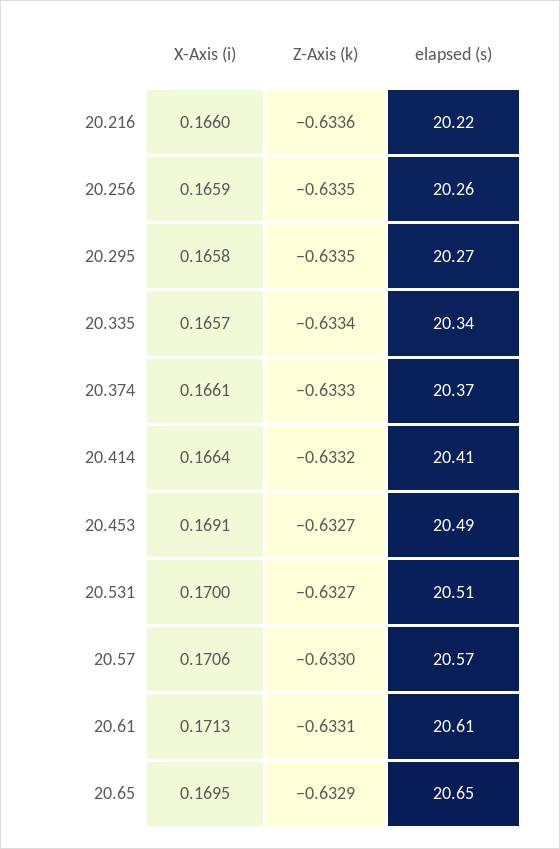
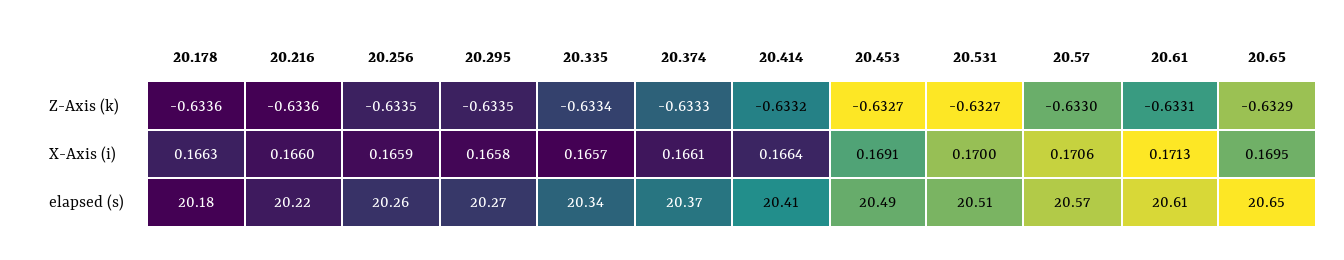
  {
    "X-Axis (i)": {
      "20.216": 0.166,
      "20.256": 0.1659,
      "20.295": 0.1658,
      "20.335": 0.1657,
      "20.374": 0.1661,
      "20.414": 0.1664,
      "20.453": 0.1691,
      "20.531": 0.17,
      "20.57": 0.1706,
      "20.61": 0.1713,
-     "20.65": 0.1695
+     "20.65": 0.1695,
+     "20.178": 0.1663
    },
    "Z-Axis (k)": {
      "20.216": -0.6336,
      "20.256": -0.6335,
      "20.295": -0.6335,
      "20.335": -0.6334,
      "20.374": -0.6333,
      "20.414": -0.6332,
      "20.453": -0.6327,
      "20.531": -0.6327,
      "20.57": -0.633,
      "20.61": -0.6331,
-     "20.65": -0.6329
+     "20.65": -0.6329,
+     "20.178": -0.6336
    },
    "elapsed (s)": {
      "20.216": 20.22,
      "20.256": 20.26,
      "20.295": 20.27,
      "20.335": 20.34,
      "20.374": 20.37,
      "20.414": 20.41,
      "20.453": 20.49,
      "20.531": 20.51,
      "20.57": 20.57,
      "20.61": 20.61,
-     "20.65": 20.65
+     "20.65": 20.65,
+     "20.178": 20.18
    }
  }

